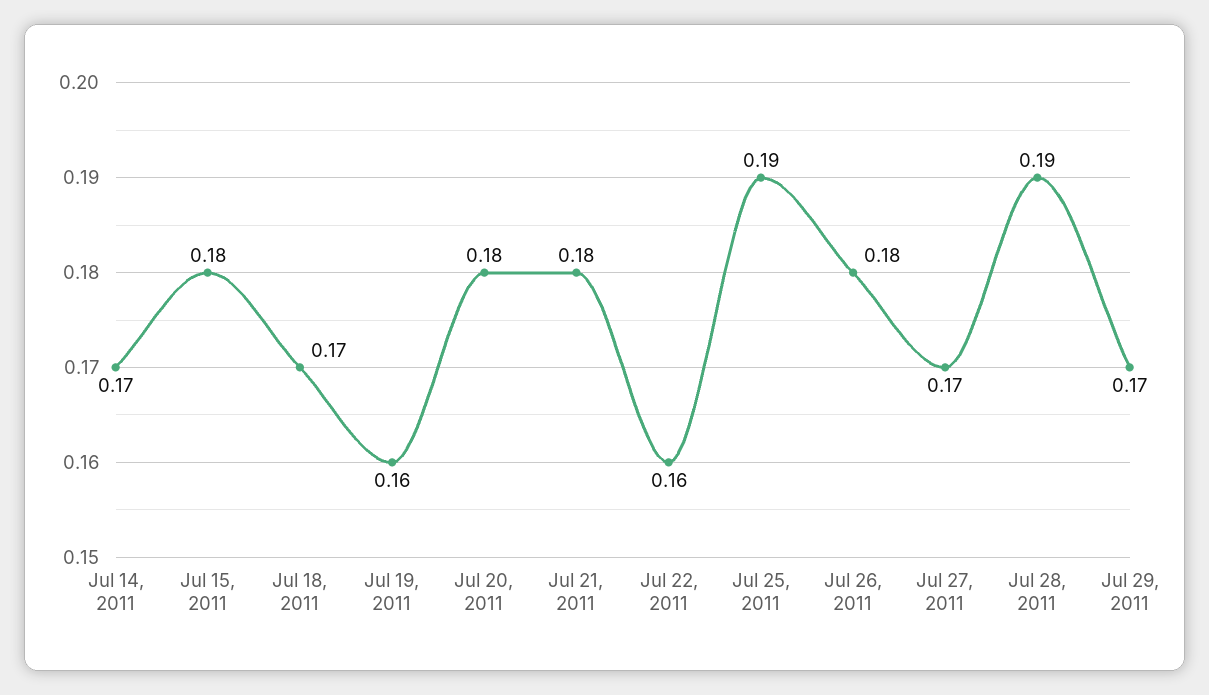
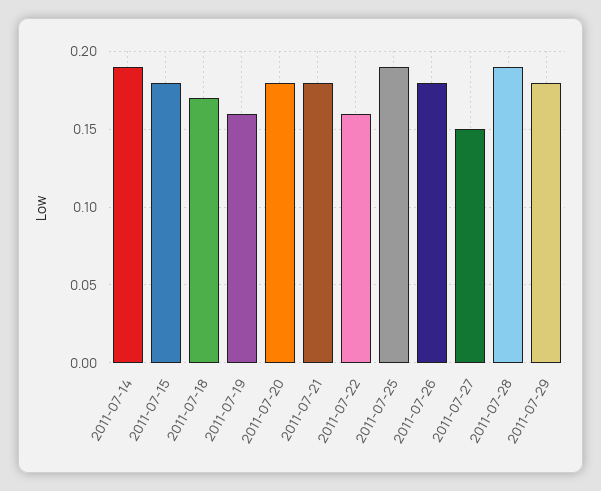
  {
-   "Jul 14, 2011": 0.17,
+   "Jul 14, 2011": 0.19,
    "Jul 15, 2011": 0.18,
    "Jul 18, 2011": 0.17,
    "Jul 19, 2011": 0.16,
    "Jul 20, 2011": 0.18,
    "Jul 21, 2011": 0.18,
    "Jul 22, 2011": 0.16,
    "Jul 25, 2011": 0.19,
    "Jul 26, 2011": 0.18,
-   "Jul 27, 2011": 0.17,
+   "Jul 27, 2011": 0.15,
    "Jul 28, 2011": 0.19,
-   "Jul 29, 2011": 0.17
+   "Jul 29, 2011": 0.18
  }

